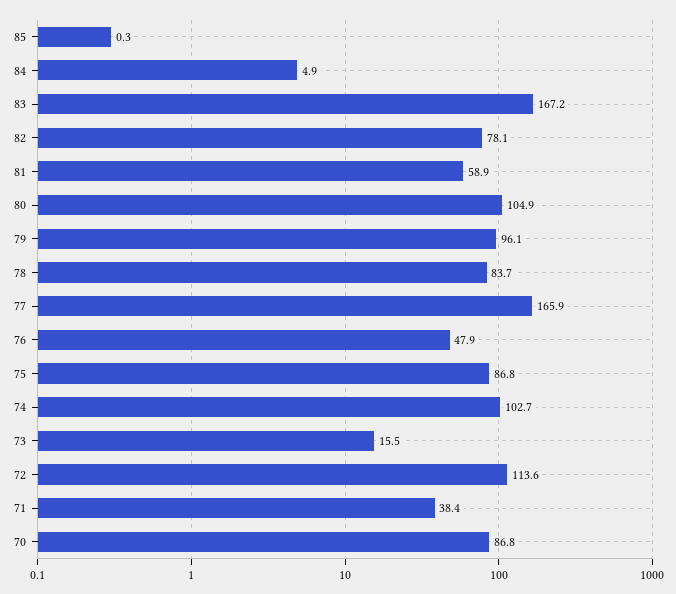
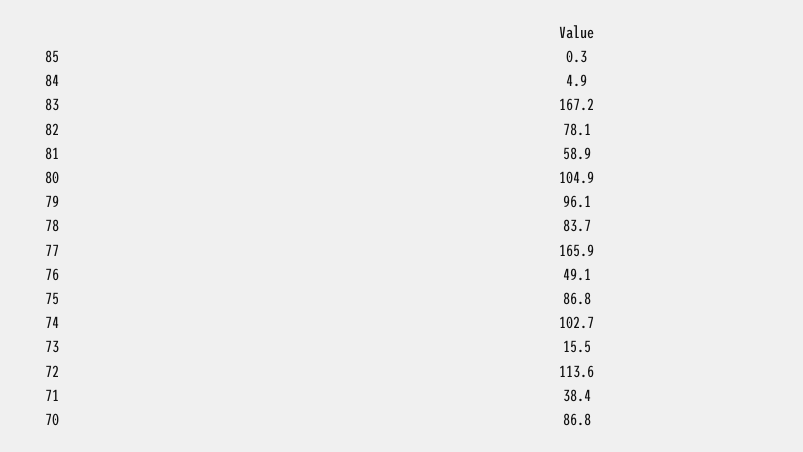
  {
    "85": 0.3,
    "84": 4.9,
    "83": 167.2,
    "82": 78.1,
    "81": 58.9,
    "80": 104.9,
    "79": 96.1,
    "78": 83.7,
    "77": 165.9,
-   "76": 47.9,
+   "76": 49.1,
    "75": 86.8,
    "74": 102.7,
    "73": 15.5,
    "72": 113.6,
    "71": 38.4,
    "70": 86.8
  }

